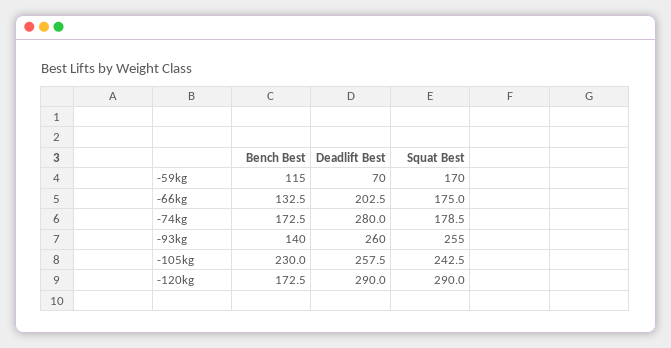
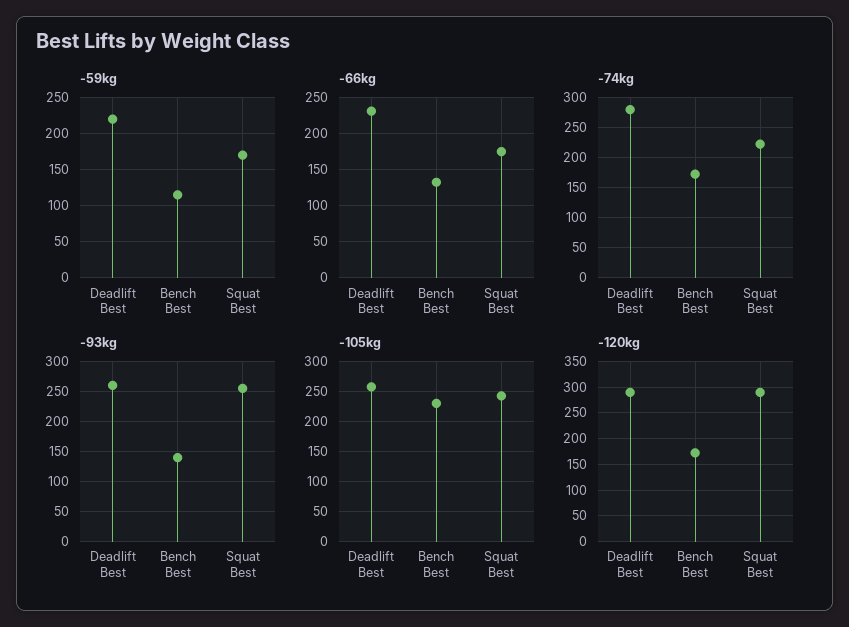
  {
    "-59kg": {
      "Bench Best": 115,
-     "Deadlift Best": 70,
+     "Deadlift Best": 220,
      "Squat Best": 170
    },
    "-66kg": {
      "Bench Best": 132.5,
-     "Deadlift Best": 202.5,
+     "Deadlift Best": 230,
      "Squat Best": 175
    },
    "-74kg": {
      "Bench Best": 172.5,
      "Deadlift Best": 280,
-     "Squat Best": 178.5
+     "Squat Best": 220
    },
    "-93kg": {
      "Bench Best": 140,
      "Deadlift Best": 260,
      "Squat Best": 255
    },
    "-105kg": {
      "Bench Best": 230,
      "Deadlift Best": 257.5,
      "Squat Best": 242.5
    },
    "-120kg": {
      "Bench Best": 172.5,
      "Deadlift Best": 290,
      "Squat Best": 290
    }
  }

